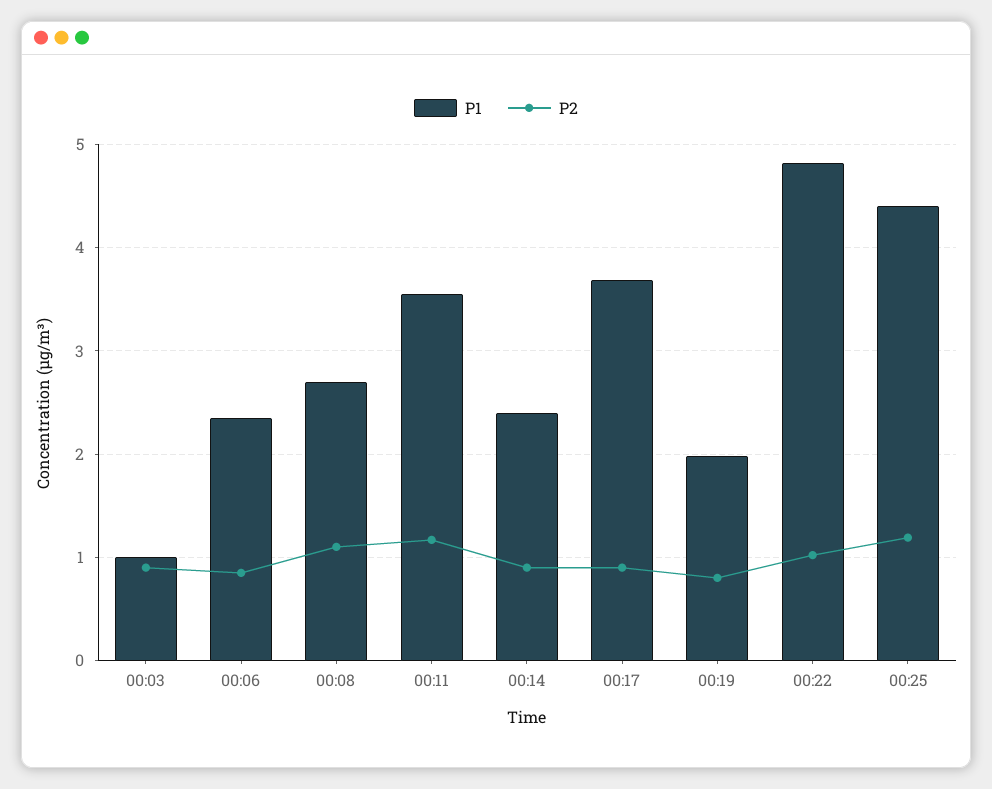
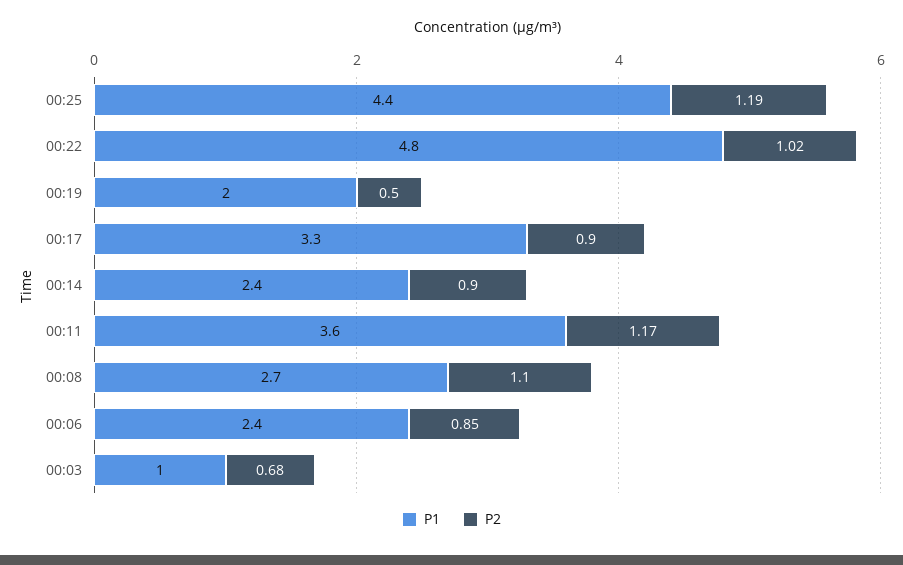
  {
    "P1": {
      "00:03": 1,
      "00:06": 2.4,
      "00:08": 2.7,
      "00:11": 3.6,
      "00:14": 2.4,
-     "00:17": 3.7,
+     "00:17": 3.3,
      "00:19": 2,
      "00:22": 4.8,
      "00:25": 4.4
    },
    "P2": {
-     "00:03": 0.9,
+     "00:03": 0.68,
      "00:06": 0.85,
      "00:08": 1.1,
      "00:11": 1.17,
      "00:14": 0.9,
      "00:17": 0.9,
-     "00:19": 0.8,
+     "00:19": 0.5,
      "00:22": 1.02,
      "00:25": 1.19
    }
  }

